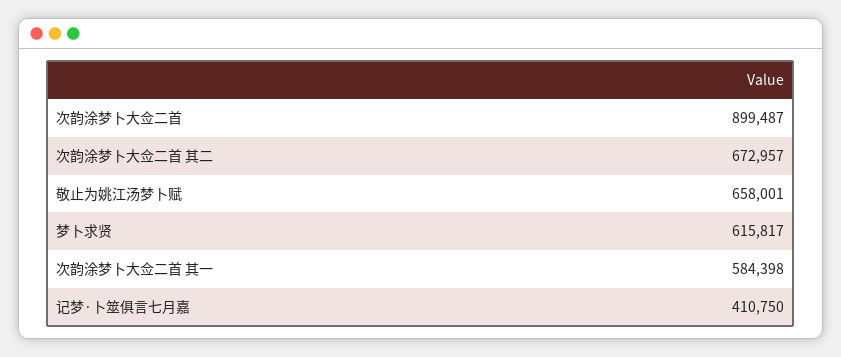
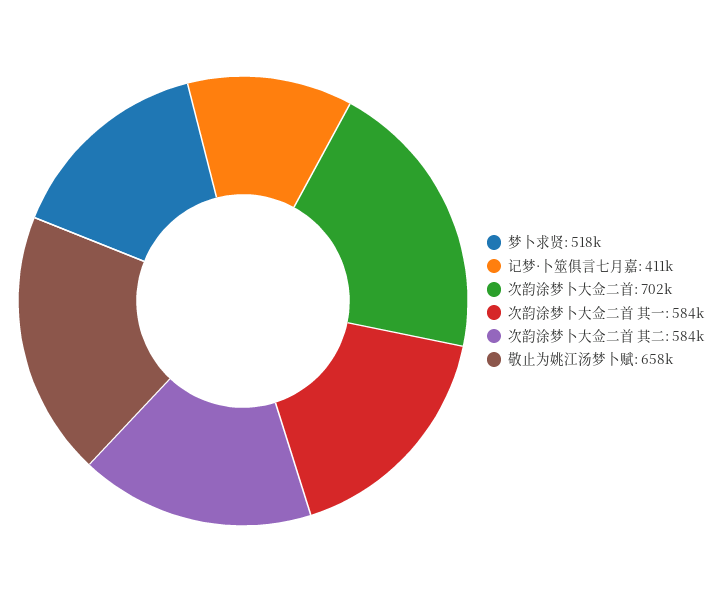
  {
-   "次韵涂梦卜大佥二首": 899487,
+   "次韵涂梦卜大佥二首": 702000,
-   "次韵涂梦卜大佥二首 其二": 672957,
+   "次韵涂梦卜大佥二首 其二": 584000,
    "敬止为姚江汤梦卜赋": 658001,
-   "梦卜求贤": 615817,
+   "梦卜求贤": 518000,
    "次韵涂梦卜大佥二首 其一": 584398,
    "记梦·卜筮俱言七月嘉": 410750
  }

